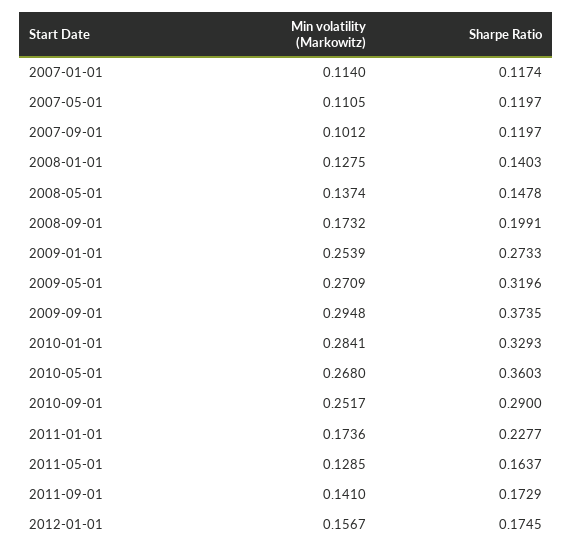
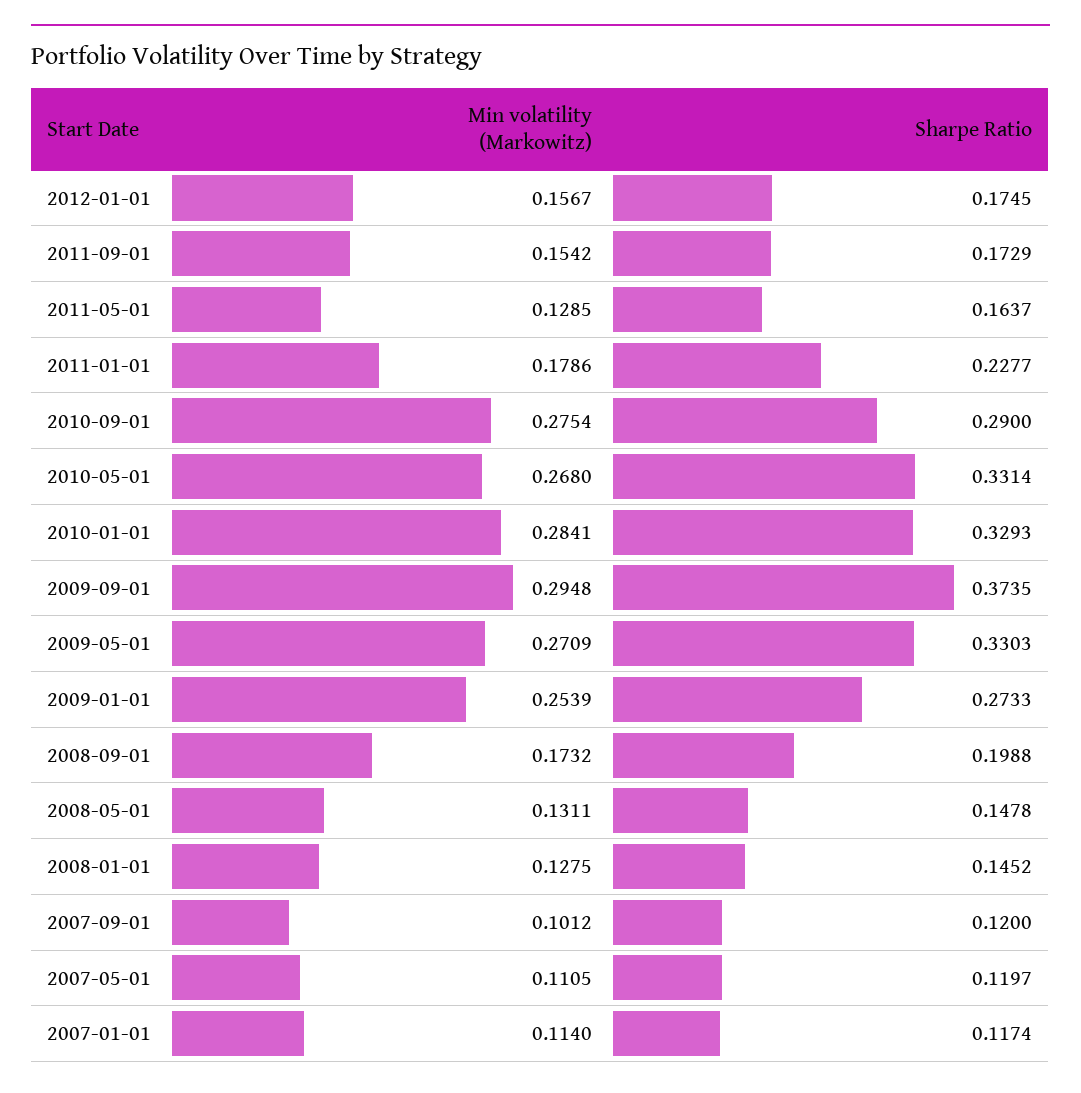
  {
    "Min volatility (Markowitz)": {
      "2007-01-01": 0.114,
      "2007-05-01": 0.1105,
      "2007-09-01": 0.1012,
      "2008-01-01": 0.1275,
-     "2008-05-01": 0.1374,
+     "2008-05-01": 0.1311,
      "2008-09-01": 0.1732,
      "2009-01-01": 0.2539,
      "2009-05-01": 0.2709,
      "2009-09-01": 0.2948,
      "2010-01-01": 0.2841,
      "2010-05-01": 0.268,
-     "2010-09-01": 0.2517,
+     "2010-09-01": 0.2754,
-     "2011-01-01": 0.1736,
+     "2011-01-01": 0.1786,
      "2011-05-01": 0.1285,
-     "2011-09-01": 0.141,
+     "2011-09-01": 0.1542,
      "2012-01-01": 0.1567
    },
    "Sharpe Ratio": {
      "2007-01-01": 0.1174,
      "2007-05-01": 0.1197,
-     "2007-09-01": 0.1197,
+     "2007-09-01": 0.12,
-     "2008-01-01": 0.1403,
+     "2008-01-01": 0.1452,
      "2008-05-01": 0.1478,
-     "2008-09-01": 0.1991,
+     "2008-09-01": 0.1988,
      "2009-01-01": 0.2733,
-     "2009-05-01": 0.3196,
+     "2009-05-01": 0.3303,
      "2009-09-01": 0.3735,
      "2010-01-01": 0.3293,
-     "2010-05-01": 0.3603,
+     "2010-05-01": 0.3314,
      "2010-09-01": 0.29,
      "2011-01-01": 0.2277,
      "2011-05-01": 0.1637,
      "2011-09-01": 0.1729,
      "2012-01-01": 0.1745
    }
  }

